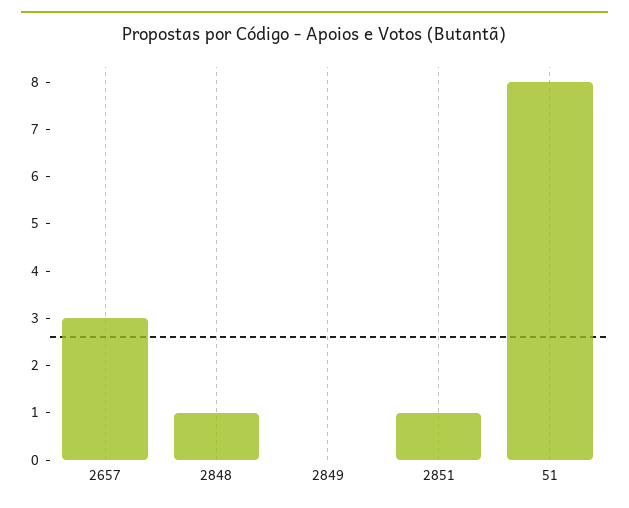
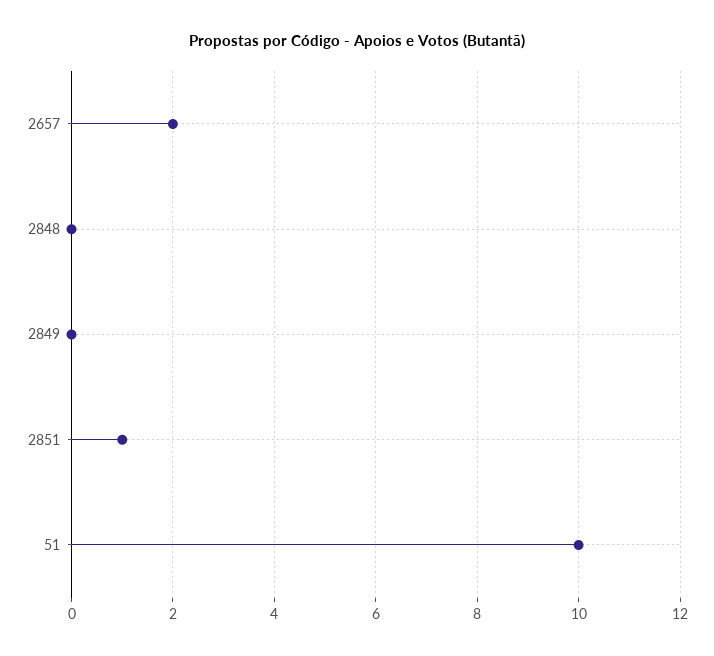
  {
-   "2657": 3,
+   "2657": 2,
-   "2848": 1,
+   "2848": 0,
    "2849": 0,
    "2851": 1,
-   "51": 8
+   "51": 10
  }

